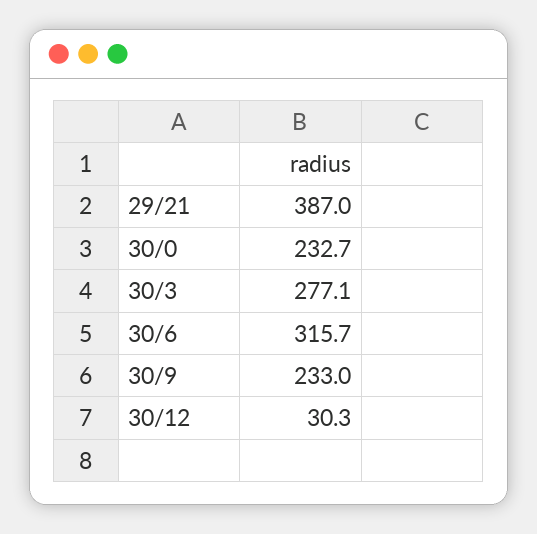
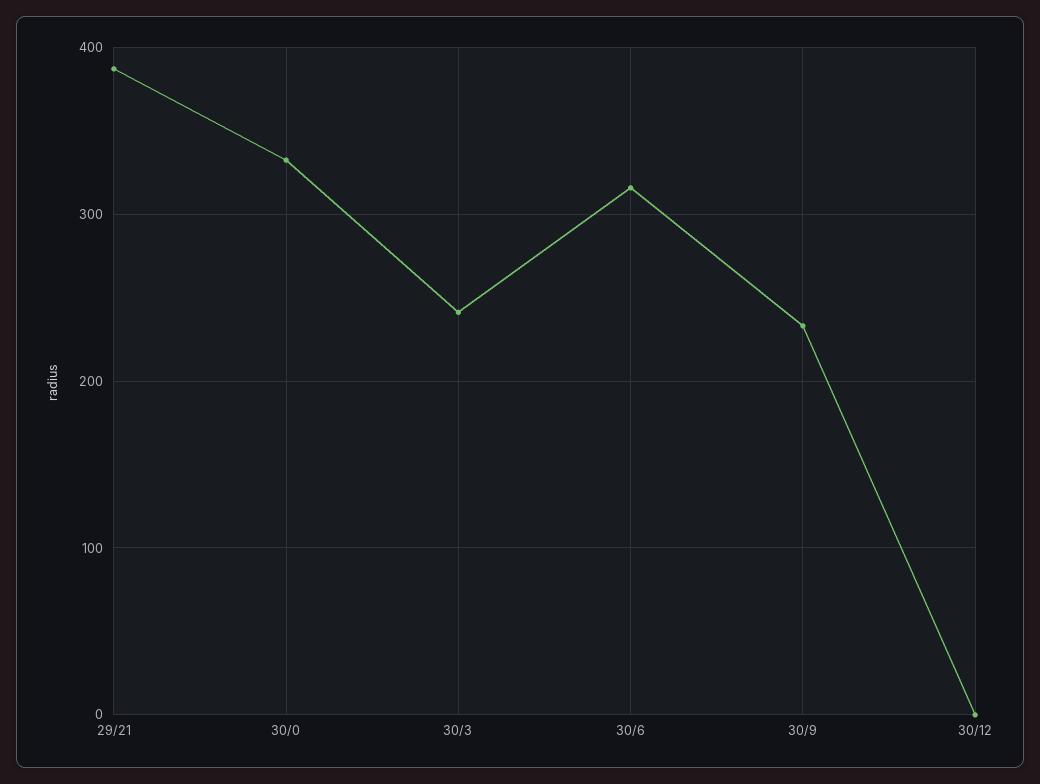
  {
    "29/21": 387,
-   "30/0": 232.7,
+   "30/0": 330,
-   "30/3": 277.1,
+   "30/3": 240,
    "30/6": 315.7,
    "30/9": 233,
-   "30/12": 30.3
+   "30/12": 0
  }

